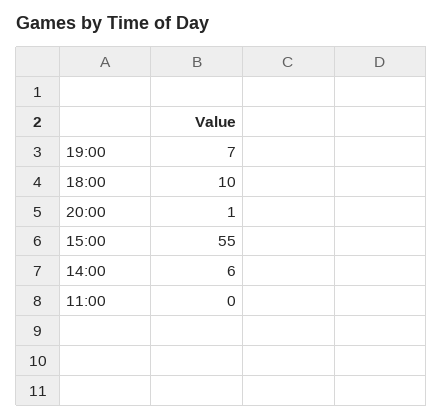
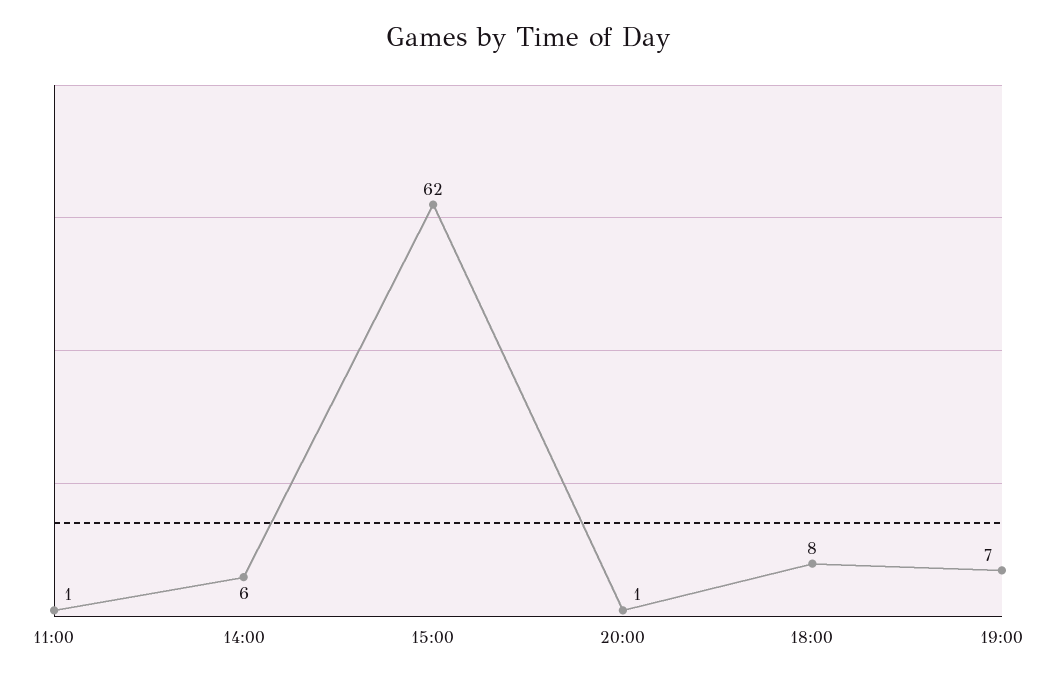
  {
    "19:00": 7,
-   "18:00": 10,
+   "18:00": 8,
    "20:00": 1,
-   "15:00": 55,
+   "15:00": 62,
    "14:00": 6,
-   "11:00": 0
+   "11:00": 1
  }

